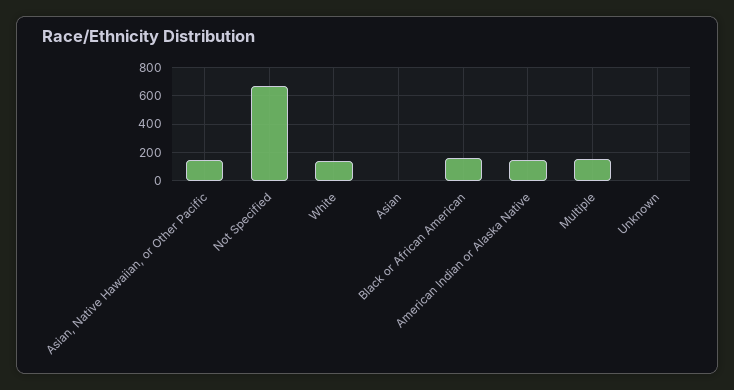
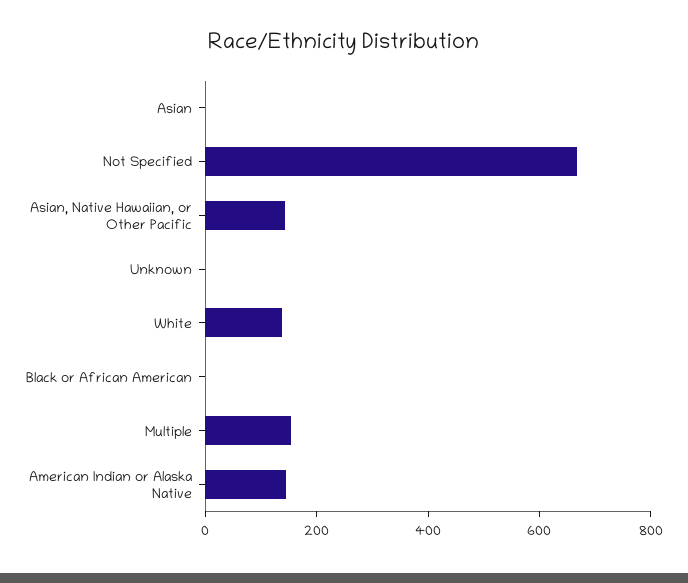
  {
    "Asian, Native Hawaiian, or Other Pacific": 150,
    "Not Specified": 650,
    "White": 150,
    "Asian": 0,
-   "Black or African American": 150,
+   "Black or African American": 0,
    "American Indian or Alaska Native": 150,
    "Multiple": 150,
    "Unknown": 0
  }

